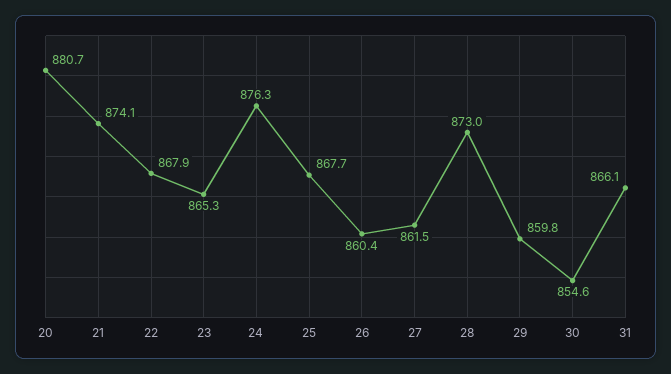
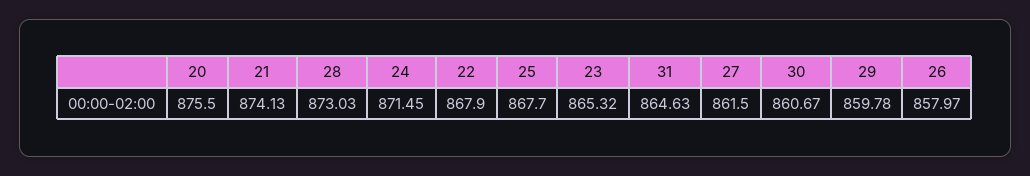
  {
-   "20": 880.7,
+   "20": 875.5,
    "21": 874.13,
    "22": 867.9,
    "23": 865.32,
-   "24": 876.3,
+   "24": 871.45,
    "25": 867.7,
-   "26": 860.4,
+   "26": 857.97,
    "27": 861.5,
    "28": 873.03,
    "29": 859.78,
-   "30": 854.6,
+   "30": 860.67,
-   "31": 866.1
+   "31": 864.63
  }

